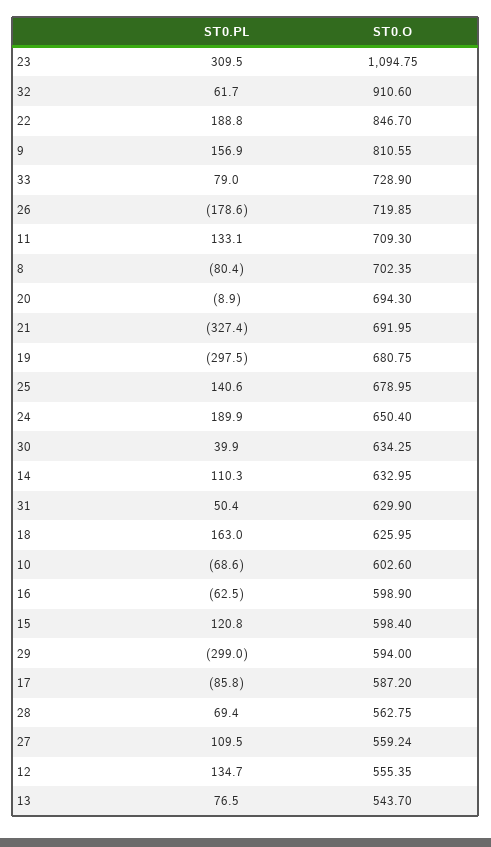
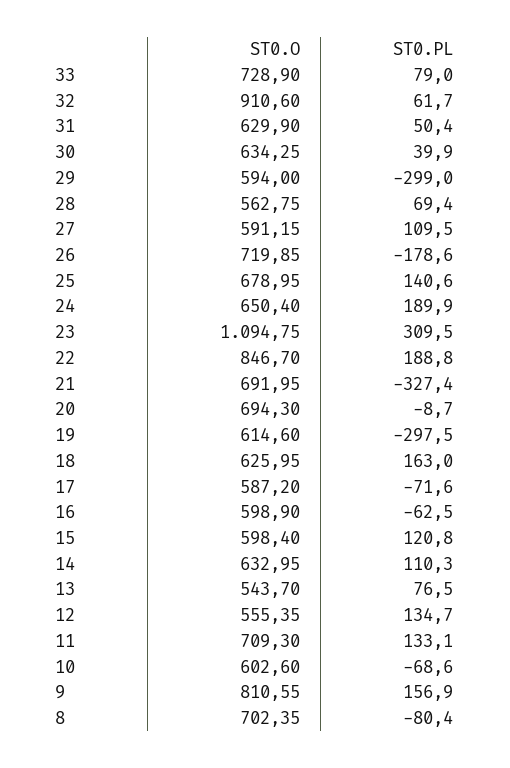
  {
    "ST0.PL": {
      "23": 309.5,
      "32": 61.7,
      "22": 188.8,
      "9": 156.9,
      "33": 79,
      "26": -178.6,
      "11": 133.1,
      "8": -80.4,
-     "20": -8.9,
+     "20": -8.7,
      "21": -327.4,
      "19": -297.5,
      "25": 140.6,
      "24": 189.9,
      "30": 39.9,
      "14": 110.3,
      "31": 50.4,
      "18": 163,
      "10": -68.6,
      "16": -62.5,
      "15": 120.8,
      "29": -299,
-     "17": -85.8,
+     "17": -71.6,
      "28": 69.4,
      "27": 109.5,
      "12": 134.7,
      "13": 76.5
    },
    "ST0.O": {
      "23": 1094.75,
      "32": 910.6,
      "22": 846.7,
      "9": 810.55,
      "33": 728.9,
      "26": 719.85,
      "11": 709.3,
      "8": 702.35,
      "20": 694.3,
      "21": 691.95,
-     "19": 680.75,
+     "19": 614.6,
      "25": 678.95,
      "24": 650.4,
      "30": 634.25,
      "14": 632.95,
      "31": 629.9,
      "18": 625.95,
      "10": 602.6,
      "16": 598.9,
      "15": 598.4,
      "29": 594,
      "17": 587.2,
      "28": 562.75,
-     "27": 559.24,
+     "27": 591.15,
      "12": 555.35,
      "13": 543.7
    }
  }

